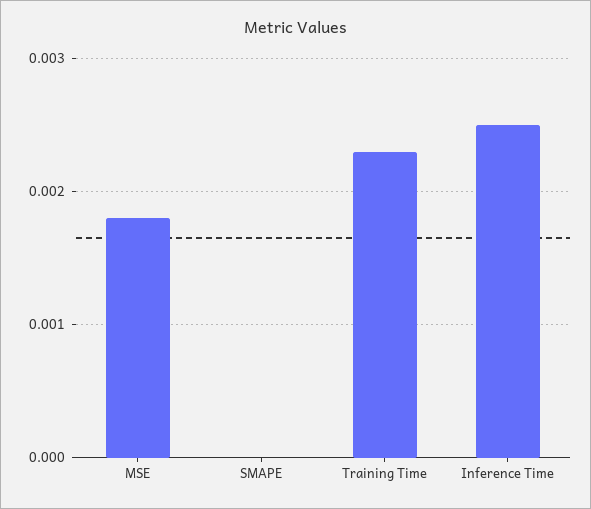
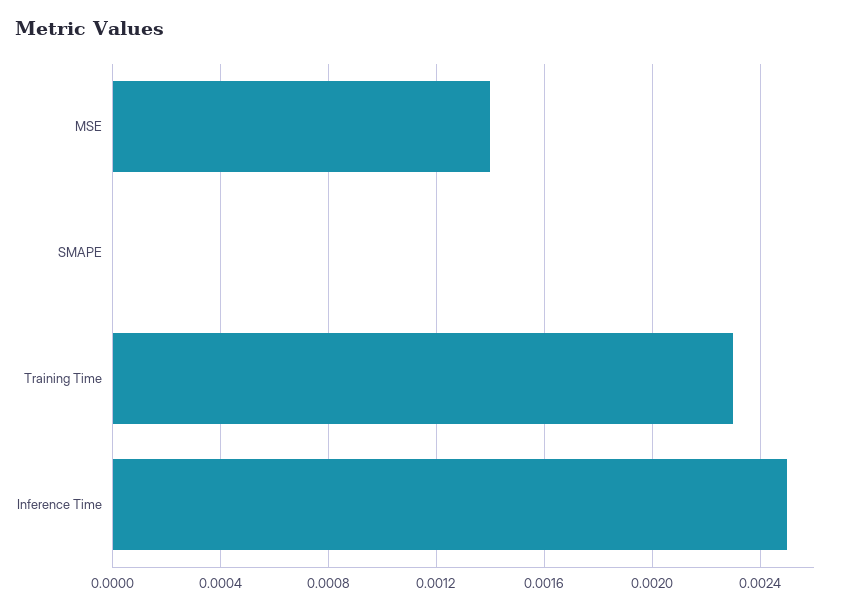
  {
-   "MSE": 0.0018,
+   "MSE": 0.0014,
    "SMAPE": 0,
    "Training Time": 0.0023,
    "Inference Time": 0.0025
  }

